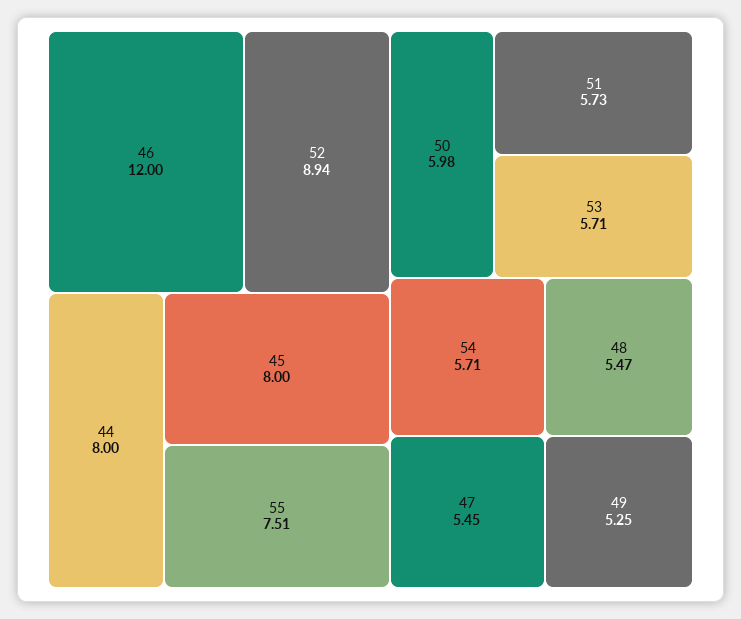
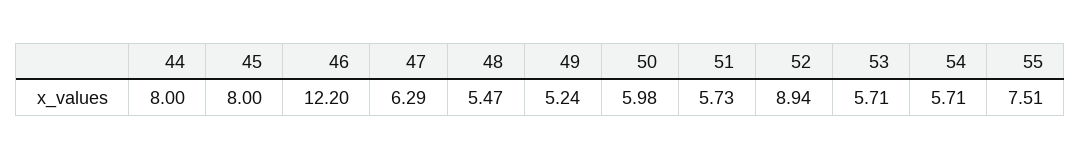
  {
-   "46": 12,
+   "46": 12.2,
    "52": 8.94,
    "44": 8,
    "45": 8,
    "55": 7.51,
    "50": 5.98,
    "51": 5.73,
    "53": 5.71,
    "54": 5.71,
    "48": 5.47,
-   "47": 5.45,
+   "47": 6.29,
-   "49": 5.25
+   "49": 5.24
  }

